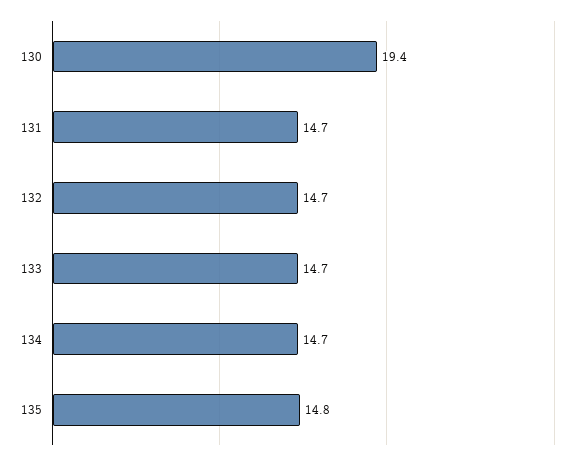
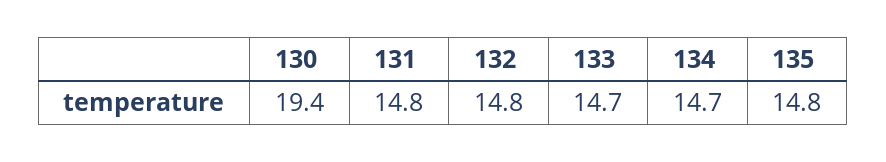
  {
    "130": 19.4,
-   "131": 14.7,
+   "131": 14.8,
-   "132": 14.7,
+   "132": 14.8,
    "133": 14.7,
    "134": 14.7,
    "135": 14.8
  }

